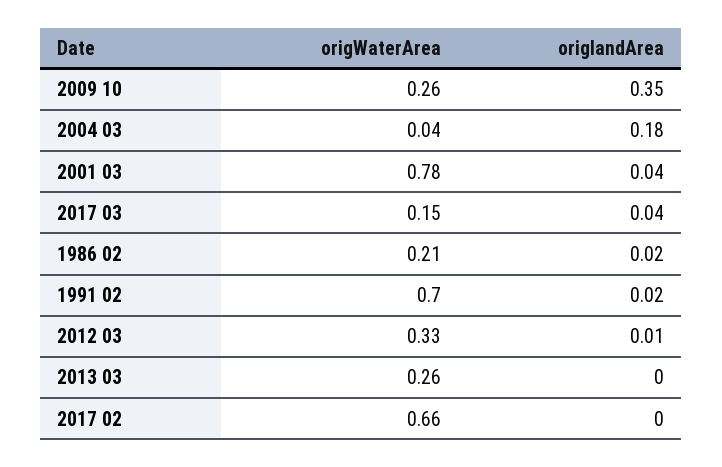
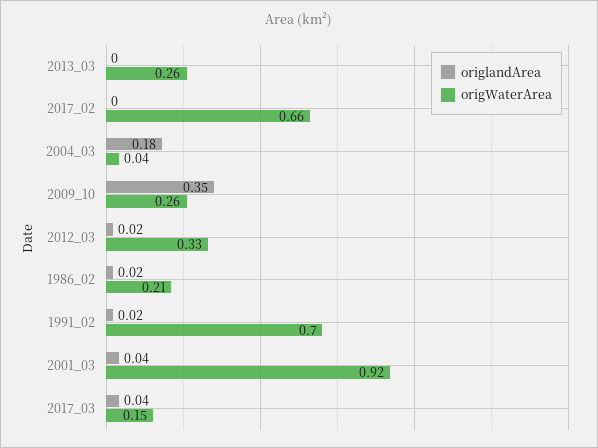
  {
    "origWaterArea": {
      "2009 10": 0.26,
      "2004 03": 0.04,
-     "2001 03": 0.78,
+     "2001 03": 0.92,
      "2017 03": 0.15,
      "1986 02": 0.21,
      "1991 02": 0.7,
      "2012 03": 0.33,
      "2013 03": 0.26,
      "2017 02": 0.66
    },
    "origlandArea": {
      "2009 10": 0.35,
      "2004 03": 0.18,
      "2001 03": 0.04,
      "2017 03": 0.04,
      "1986 02": 0.02,
      "1991 02": 0.02,
-     "2012 03": 0.01,
+     "2012 03": 0.02,
      "2013 03": 0,
      "2017 02": 0
    }
  }

